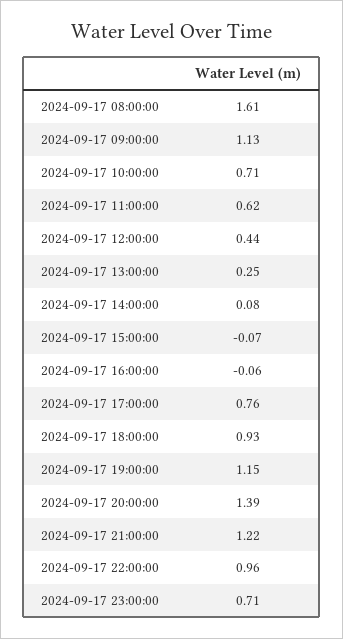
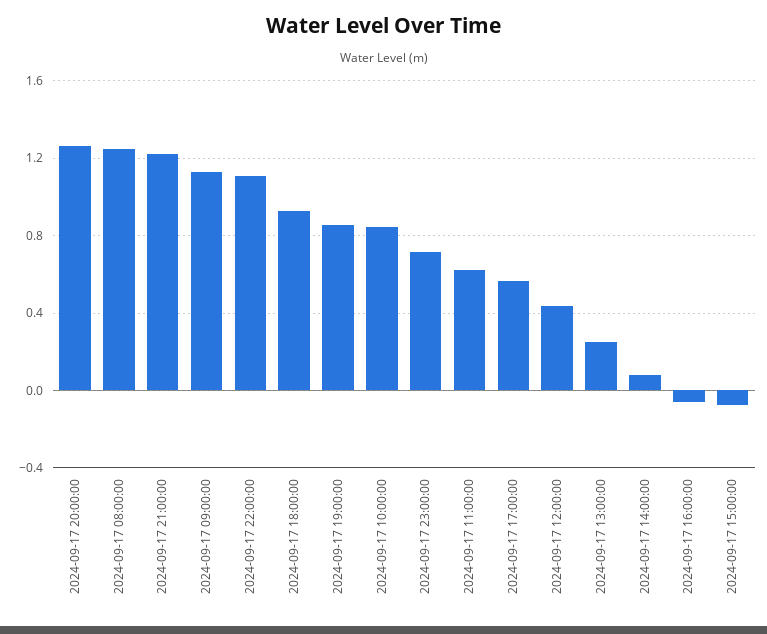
  {
-   "2024-09-17 08:00:00": 1.61,
+   "2024-09-17 08:00:00": 1.25,
    "2024-09-17 09:00:00": 1.13,
-   "2024-09-17 10:00:00": 0.71,
+   "2024-09-17 10:00:00": 0.85,
    "2024-09-17 11:00:00": 0.62,
    "2024-09-17 12:00:00": 0.44,
    "2024-09-17 13:00:00": 0.25,
    "2024-09-17 14:00:00": 0.08,
    "2024-09-17 15:00:00": -0.07,
    "2024-09-17 16:00:00": -0.06,
-   "2024-09-17 17:00:00": 0.76,
+   "2024-09-17 17:00:00": 0.55,
    "2024-09-17 18:00:00": 0.93,
-   "2024-09-17 19:00:00": 1.15,
+   "2024-09-17 19:00:00": 0.85,
-   "2024-09-17 20:00:00": 1.39,
+   "2024-09-17 20:00:00": 1.25,
    "2024-09-17 21:00:00": 1.22,
-   "2024-09-17 22:00:00": 0.96,
+   "2024-09-17 22:00:00": 1.1,
    "2024-09-17 23:00:00": 0.71
  }

